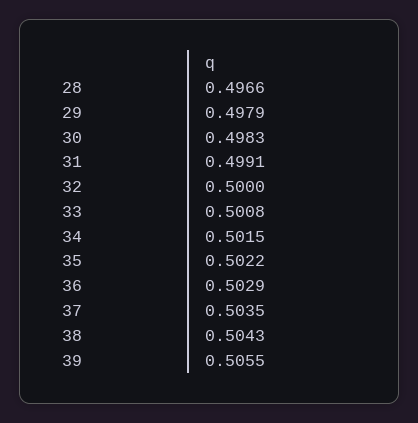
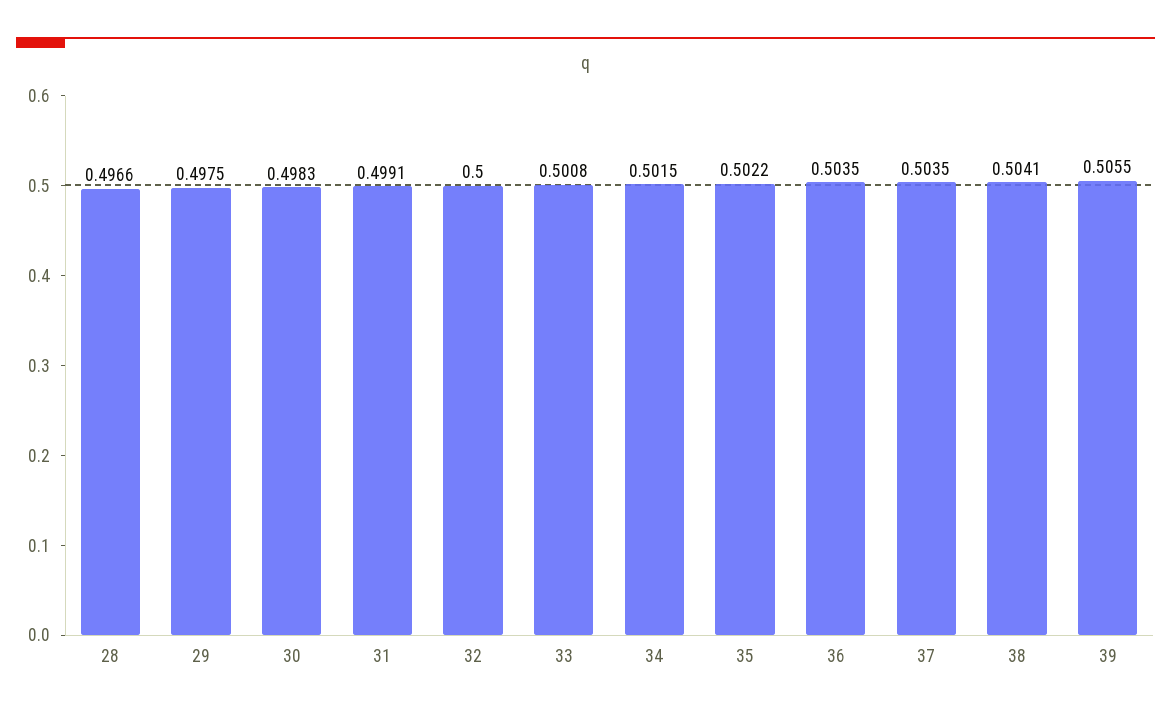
  {
    "28": 0.4966,
-   "29": 0.4979,
+   "29": 0.4975,
    "30": 0.4983,
    "31": 0.4991,
    "32": 0.5,
    "33": 0.5008,
    "34": 0.5015,
    "35": 0.5022,
-   "36": 0.5029,
+   "36": 0.5035,
    "37": 0.5035,
-   "38": 0.5043,
+   "38": 0.5041,
    "39": 0.5055
  }

